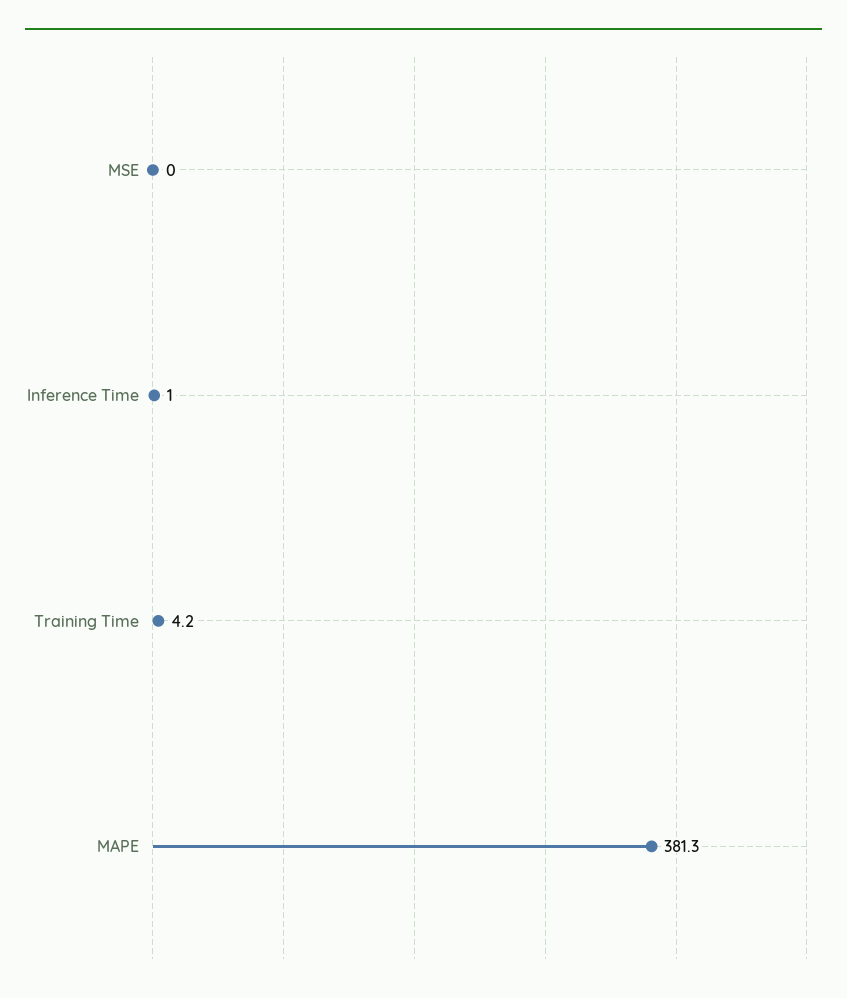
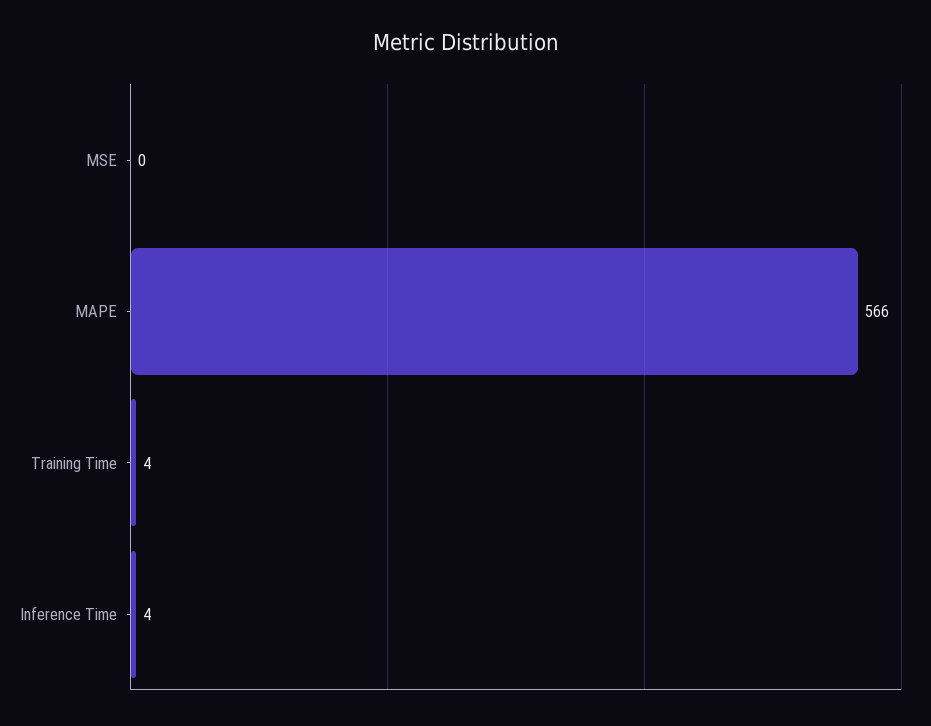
  {
    "MSE": 0,
-   "Inference Time": 1,
+   "Inference Time": 4,
    "Training Time": 4.2,
-   "MAPE": 381.3
+   "MAPE": 566
  }

